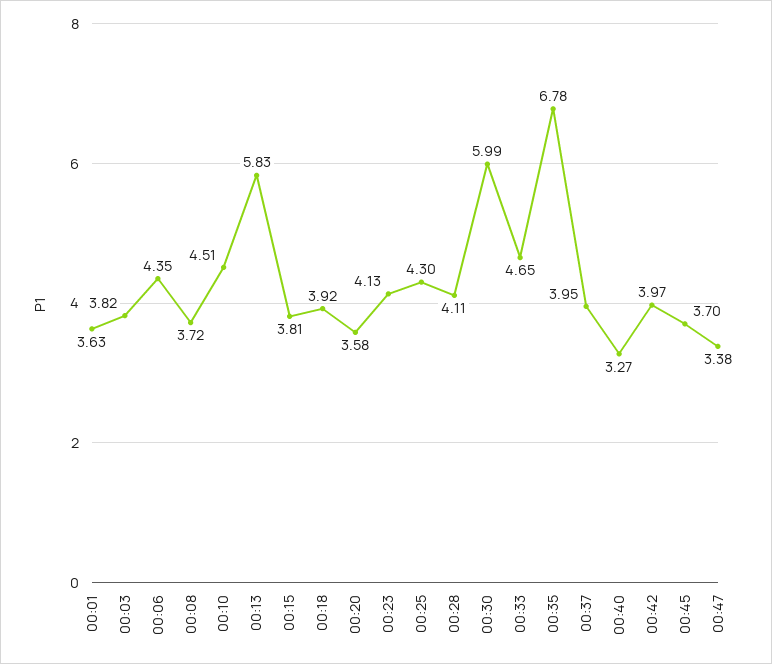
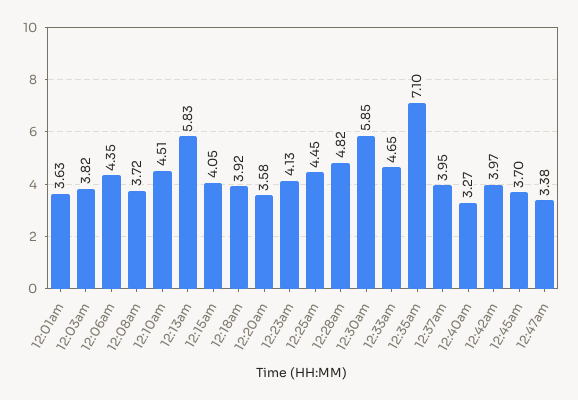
  {
    "00:01": 3.63,
    "00:03": 3.82,
    "00:06": 4.35,
    "00:08": 3.72,
    "00:10": 4.51,
    "00:13": 5.83,
-   "00:15": 3.81,
+   "00:15": 4.05,
    "00:18": 3.92,
    "00:20": 3.58,
    "00:23": 4.13,
-   "00:25": 4.3,
+   "00:25": 4.45,
-   "00:28": 4.11,
+   "00:28": 4.82,
-   "00:30": 5.99,
+   "00:30": 5.85,
    "00:33": 4.65,
-   "00:35": 6.78,
+   "00:35": 7.1,
    "00:37": 3.95,
    "00:40": 3.27,
    "00:42": 3.97,
    "00:45": 3.7,
    "00:47": 3.38
  }

